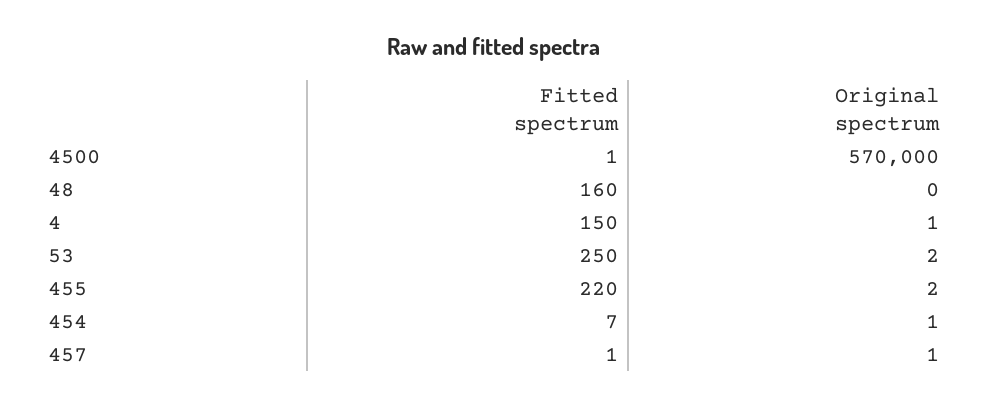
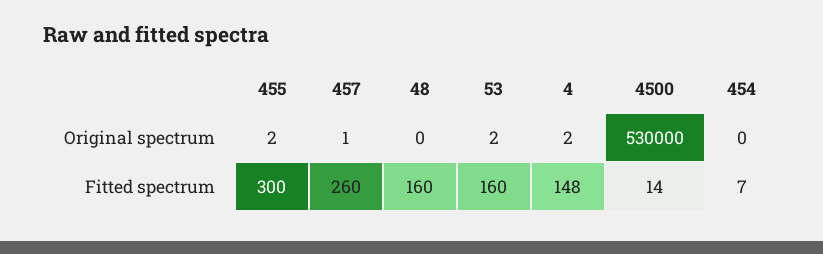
  {
    "Fitted spectrum": {
-     "4500": 1,
+     "4500": 14,
      "48": 160,
-     "4": 150,
+     "4": 148,
-     "53": 250,
+     "53": 160,
-     "455": 220,
+     "455": 300,
      "454": 7,
-     "457": 1
+     "457": 260
    },
    "Original spectrum": {
-     "4500": 570000,
+     "4500": 530000,
      "48": 0,
-     "4": 1,
+     "4": 2,
      "53": 2,
      "455": 2,
-     "454": 1,
+     "454": 0,
      "457": 1
    }
  }

